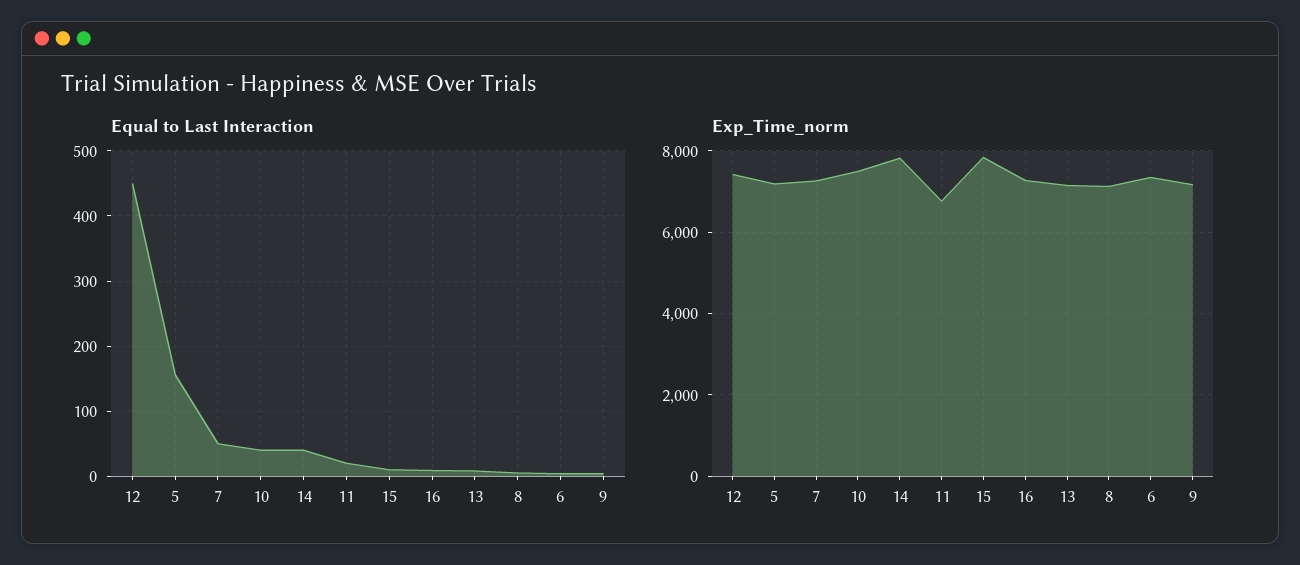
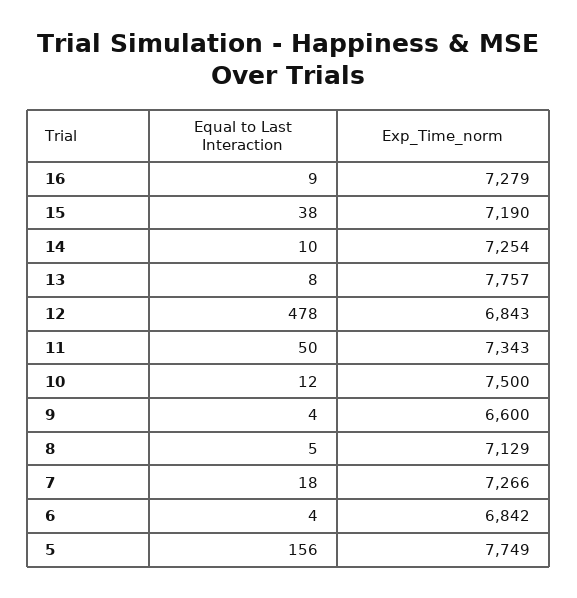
  {
    "Equal to Last Interaction": {
-     "12": 450,
+     "12": 478,
      "5": 156,
-     "7": 50,
+     "7": 18,
-     "10": 40,
+     "10": 12,
-     "14": 40,
+     "14": 10,
-     "11": 20,
+     "11": 50,
-     "15": 10,
+     "15": 38,
      "16": 9,
      "13": 8,
      "8": 5,
      "6": 4,
      "9": 4
    },
    "Exp_Time_norm": {
-     "12": 7400,
+     "12": 6843,
-     "5": 7200,
+     "5": 7749,
      "7": 7266,
      "10": 7500,
-     "14": 7800,
+     "14": 7254,
-     "11": 6800,
+     "11": 7343,
-     "15": 7800,
+     "15": 7190,
      "16": 7279,
-     "13": 7200,
+     "13": 7757,
      "8": 7129,
-     "6": 7400,
+     "6": 6842,
-     "9": 7200
+     "9": 6600
    }
  }

